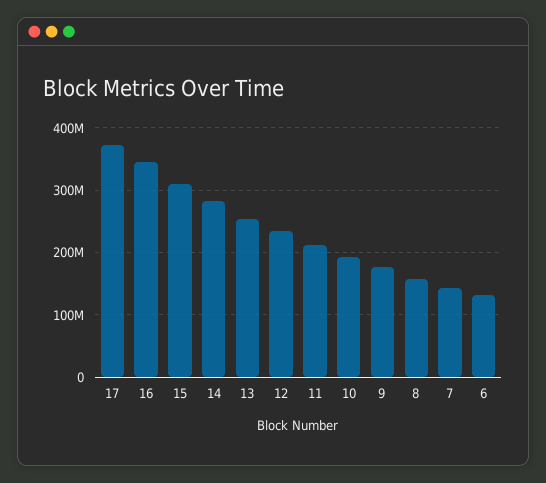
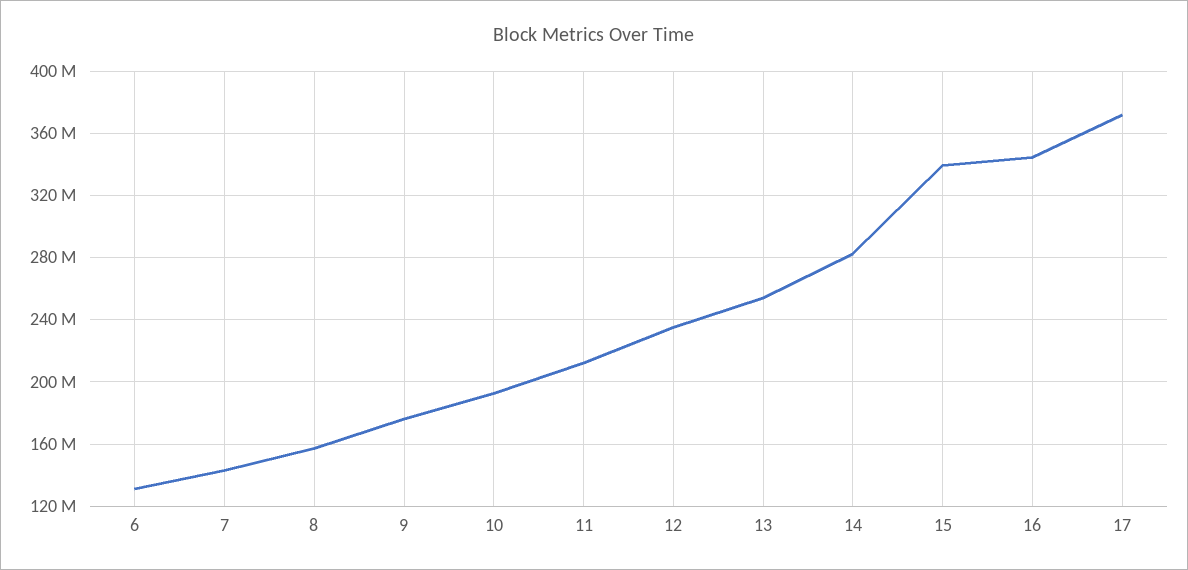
  {
    "17": 370000000,
    "16": 345000000,
-   "15": 310000000,
+   "15": 340000000,
    "14": 285000000,
    "13": 255000000,
    "12": 235000000,
    "11": 210000000,
    "10": 195000000,
    "9": 175000000,
    "8": 155000000,
    "7": 145000000,
    "6": 130000000
  }

